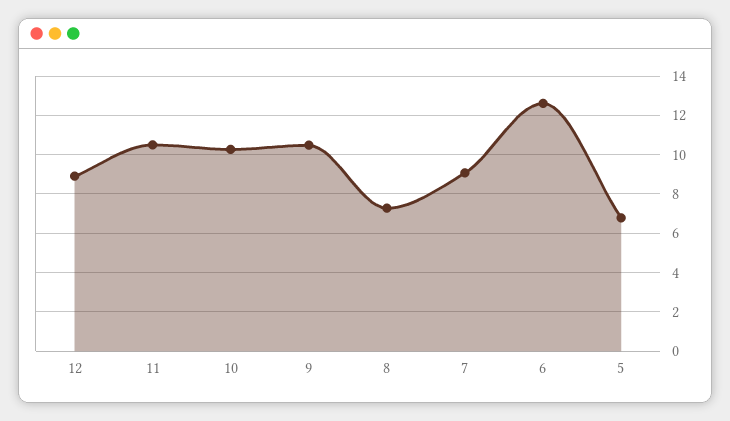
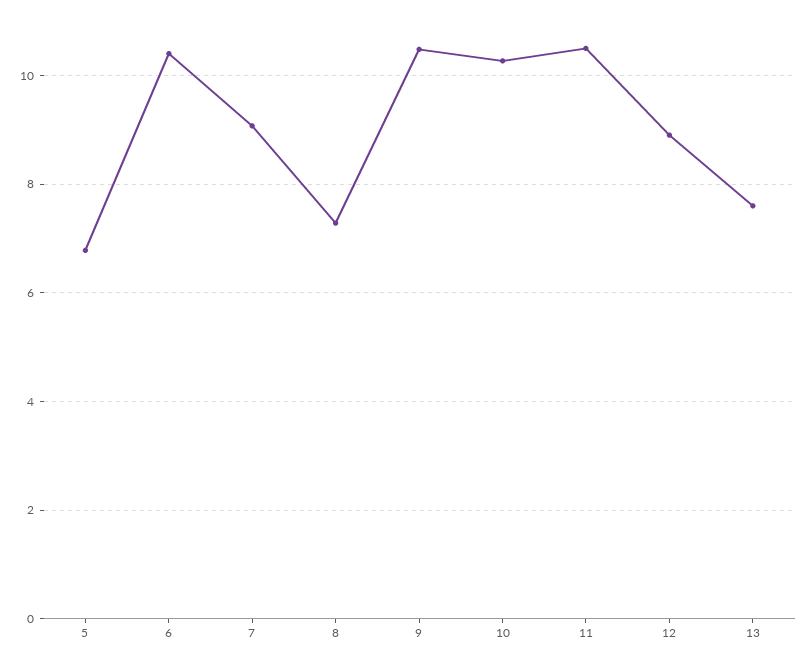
  {
    "12": 9,
    "11": 10.6,
    "10": 10.2,
    "9": 10.4,
    "8": 7.2,
    "7": 9,
-   "6": 12.5,
+   "6": 10.4,
-   "5": 6.8
+   "5": 6.8,
+   "13": 7.6
  }

